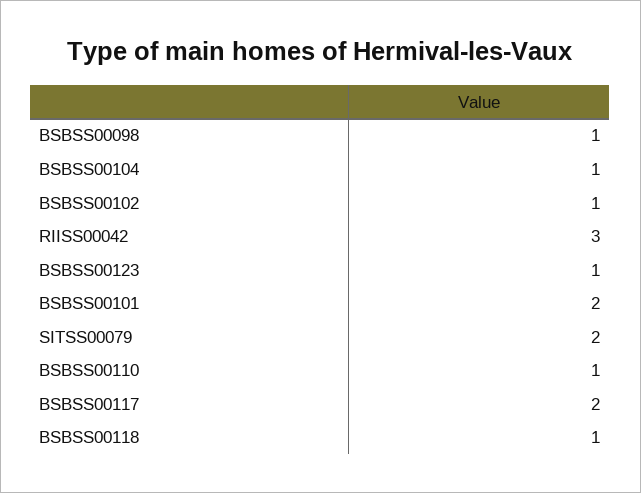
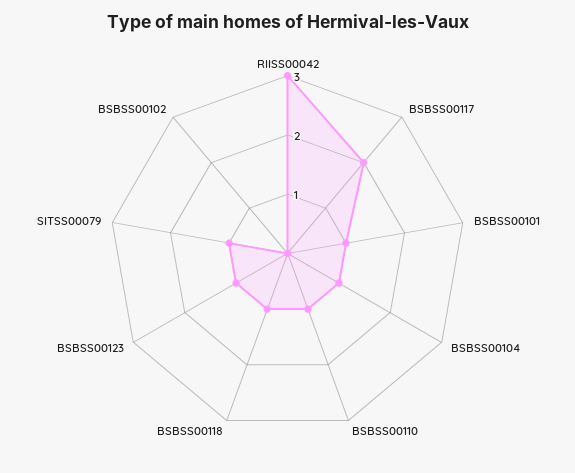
  {
-   "BSBSS00098": 1,
    "BSBSS00104": 1,
-   "BSBSS00102": 1,
+   "BSBSS00102": 0,
    "RIISS00042": 3,
    "BSBSS00123": 1,
-   "BSBSS00101": 2,
+   "BSBSS00101": 1,
-   "SITSS00079": 2,
+   "SITSS00079": 1,
    "BSBSS00110": 1,
    "BSBSS00117": 2,
    "BSBSS00118": 1
  }

